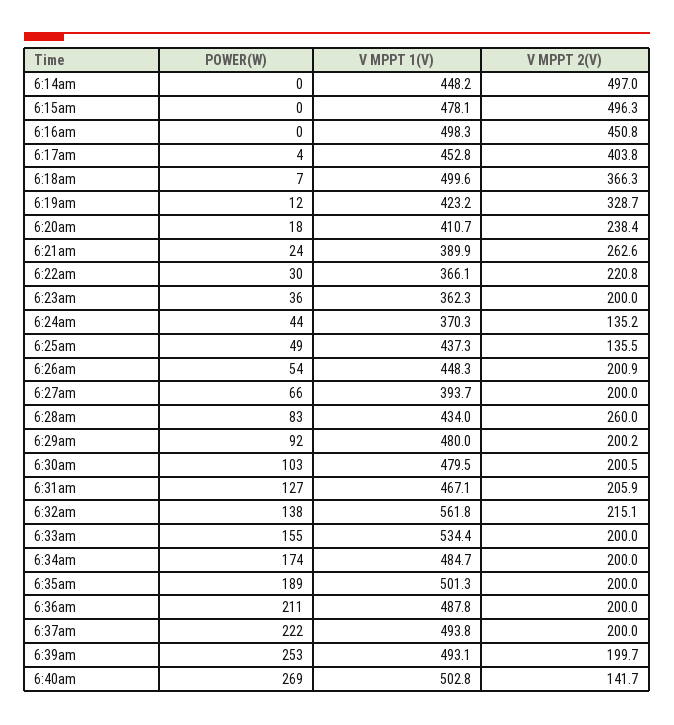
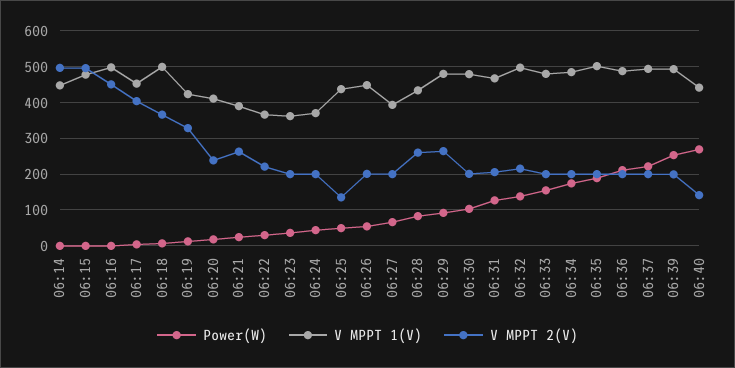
  {
    "POWER(W)": {
      "6:14am": 0,
      "6:15am": 0,
      "6:16am": 0,
      "6:17am": 4,
      "6:18am": 7,
      "6:19am": 12,
      "6:20am": 18,
      "6:21am": 24,
      "6:22am": 30,
      "6:23am": 36,
      "6:24am": 44,
      "6:25am": 49,
      "6:26am": 54,
      "6:27am": 66,
      "6:28am": 83,
      "6:29am": 92,
      "6:30am": 103,
      "6:31am": 127,
      "6:32am": 138,
      "6:33am": 155,
      "6:34am": 174,
      "6:35am": 189,
      "6:36am": 211,
      "6:37am": 222,
      "6:39am": 253,
      "6:40am": 269
    },
    "V MPPT 1(V)": {
      "6:14am": 448.2,
      "6:15am": 478.1,
      "6:16am": 498.3,
      "6:17am": 452.8,
      "6:18am": 499.6,
      "6:19am": 423.2,
      "6:20am": 410.7,
      "6:21am": 389.9,
      "6:22am": 366.1,
      "6:23am": 362.3,
      "6:24am": 370.3,
      "6:25am": 437.3,
      "6:26am": 448.3,
      "6:27am": 393.7,
      "6:28am": 434,
      "6:29am": 480,
      "6:30am": 479.5,
      "6:31am": 467.1,
-     "6:32am": 561.8,
+     "6:32am": 500,
-     "6:33am": 534.4,
+     "6:33am": 480,
      "6:34am": 484.7,
      "6:35am": 501.3,
      "6:36am": 487.8,
      "6:37am": 493.8,
      "6:39am": 493.1,
-     "6:40am": 502.8
+     "6:40am": 440
    },
    "V MPPT 2(V)": {
      "6:14am": 497,
      "6:15am": 496.3,
      "6:16am": 450.8,
      "6:17am": 403.8,
      "6:18am": 366.3,
      "6:19am": 328.7,
      "6:20am": 238.4,
      "6:21am": 262.6,
      "6:22am": 220.8,
      "6:23am": 200,
-     "6:24am": 135.2,
+     "6:24am": 200,
      "6:25am": 135.5,
      "6:26am": 200.9,
      "6:27am": 200,
      "6:28am": 260,
-     "6:29am": 200.2,
+     "6:29am": 260,
      "6:30am": 200.5,
      "6:31am": 205.9,
      "6:32am": 215.1,
      "6:33am": 200,
      "6:34am": 200,
      "6:35am": 200,
      "6:36am": 200,
      "6:37am": 200,
      "6:39am": 199.7,
      "6:40am": 141.7
    }
  }

